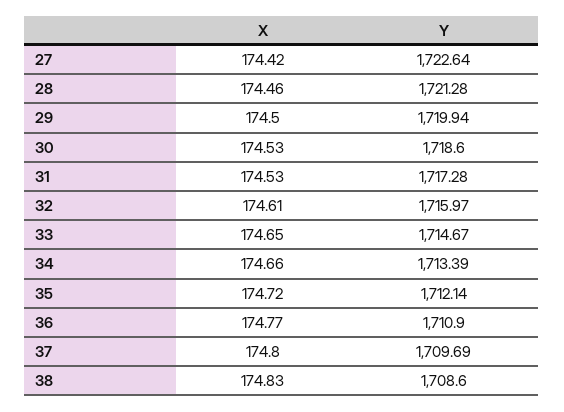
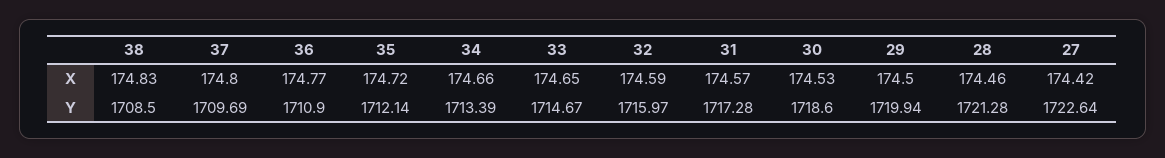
  {
    "X": {
      "27": 174.42,
      "28": 174.46,
      "29": 174.5,
      "30": 174.53,
-     "31": 174.53,
+     "31": 174.57,
-     "32": 174.61,
+     "32": 174.59,
      "33": 174.65,
      "34": 174.66,
      "35": 174.72,
      "36": 174.77,
      "37": 174.8,
      "38": 174.83
    },
    "Y": {
      "27": 1722.64,
      "28": 1721.28,
      "29": 1719.94,
      "30": 1718.6,
      "31": 1717.28,
      "32": 1715.97,
      "33": 1714.67,
      "34": 1713.39,
      "35": 1712.14,
      "36": 1710.9,
      "37": 1709.69,
-     "38": 1708.6
+     "38": 1708.5
    }
  }

